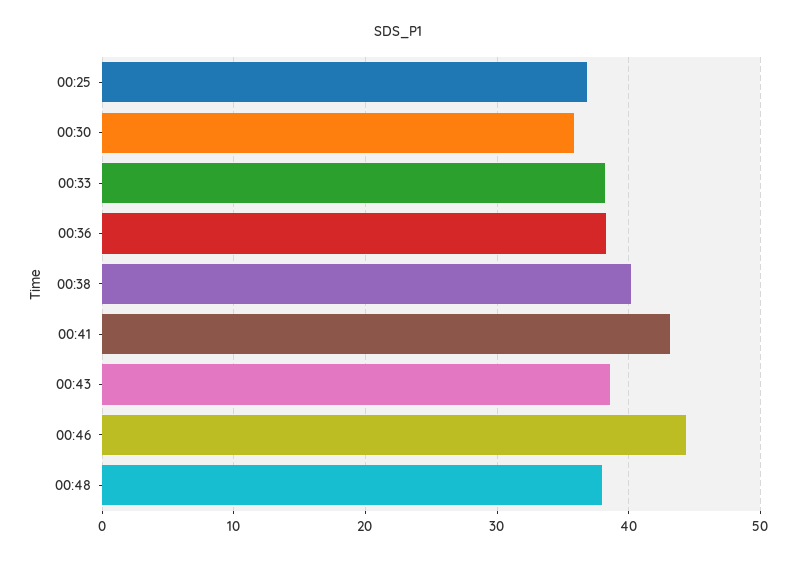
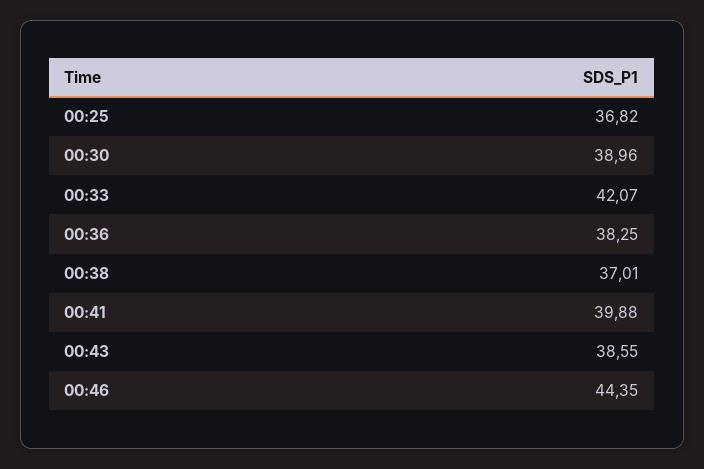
  {
    "00:25": 36.82,
-   "00:30": 36,
+   "00:30": 38.96,
-   "00:33": 38,
+   "00:33": 42.07,
    "00:36": 38.25,
-   "00:38": 40,
+   "00:38": 37.01,
-   "00:41": 43,
+   "00:41": 39.88,
    "00:43": 38.55,
-   "00:46": 44.35,
+   "00:46": 44.35
-   "00:48": 38
  }

